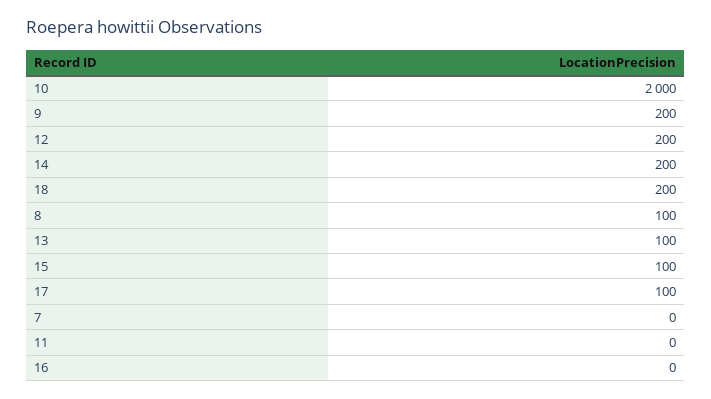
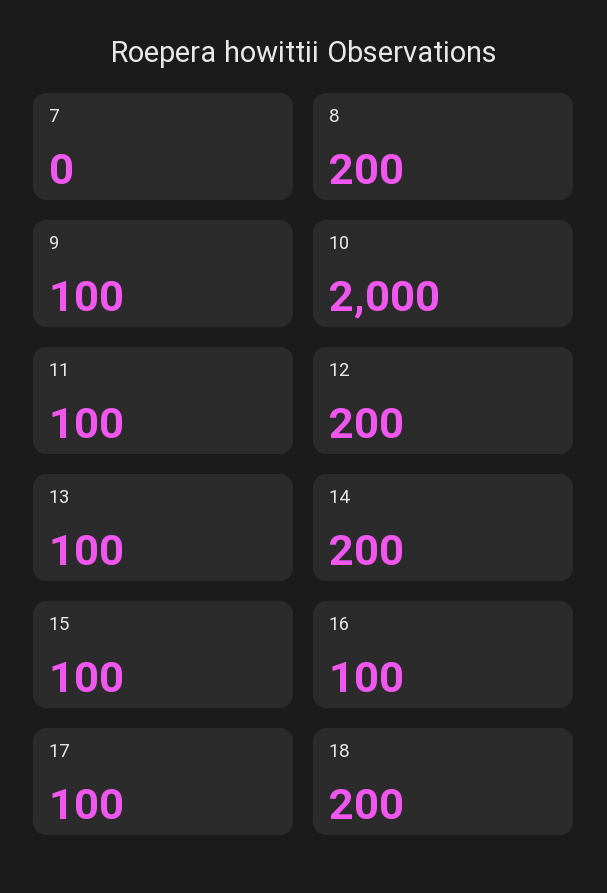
  {
    "10": 2000,
-   "9": 200,
+   "9": 100,
    "12": 200,
    "14": 200,
    "18": 200,
-   "8": 100,
+   "8": 200,
    "13": 100,
    "15": 100,
    "17": 100,
    "7": 0,
-   "11": 0,
+   "11": 100,
-   "16": 0
+   "16": 100
  }

